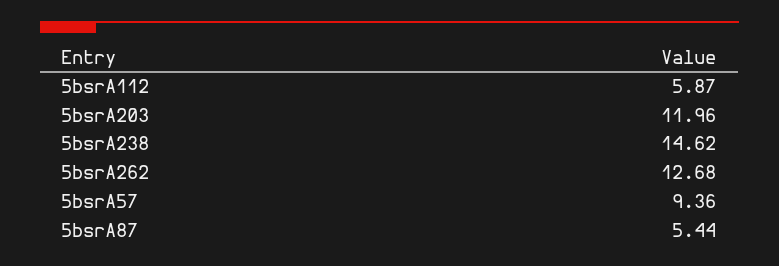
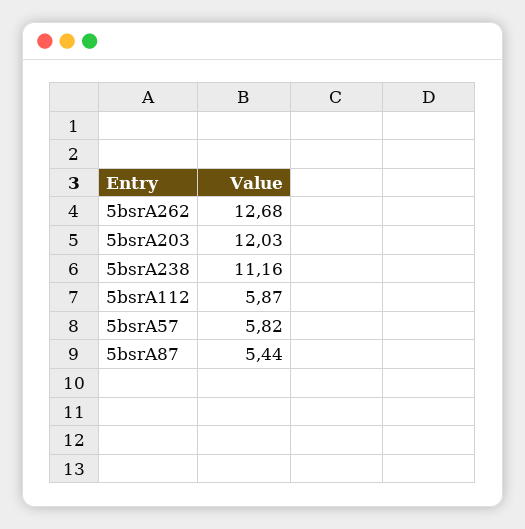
  {
    "5bsrA112": 5.87,
-   "5bsrA203": 11.96,
+   "5bsrA203": 12.03,
-   "5bsrA238": 14.62,
+   "5bsrA238": 11.16,
    "5bsrA262": 12.68,
-   "5bsrA57": 9.36,
+   "5bsrA57": 5.82,
    "5bsrA87": 5.44
  }

